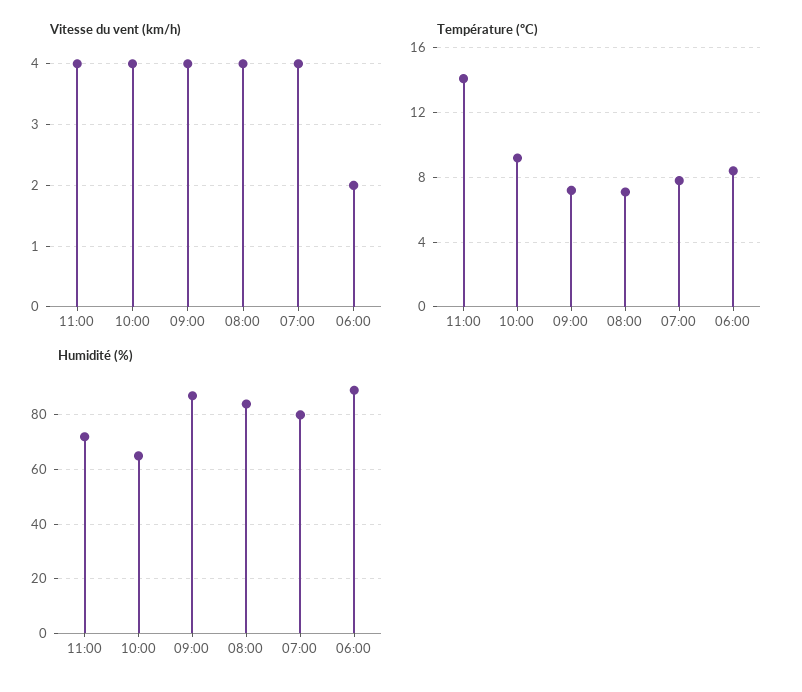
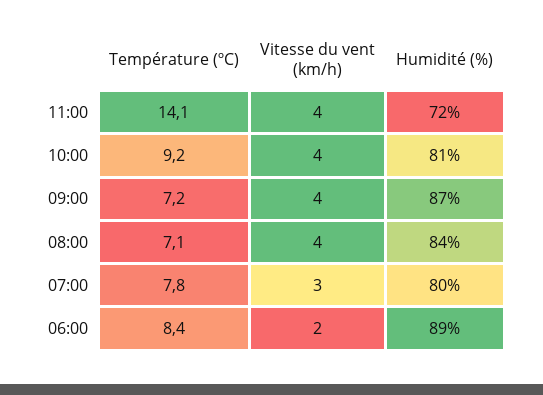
  {
    "Vitesse du vent (km/h)": {
      "11:00": 4,
      "10:00": 4,
      "09:00": 4,
      "08:00": 4,
-     "07:00": 4,
+     "07:00": 3,
      "06:00": 2
    },
    "Température (ºC)": {
      "11:00": 14.1,
      "10:00": 9.2,
      "09:00": 7.2,
      "08:00": 7.1,
      "07:00": 7.8,
      "06:00": 8.4
    },
    "Humidité (%)": {
      "11:00": 72,
-     "10:00": 65,
+     "10:00": 81,
      "09:00": 87,
      "08:00": 84,
      "07:00": 80,
      "06:00": 89
    }
  }

